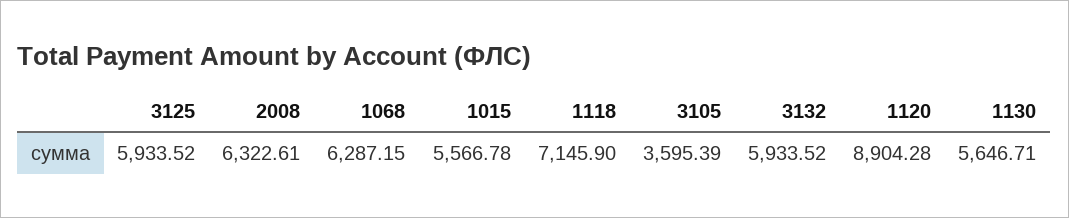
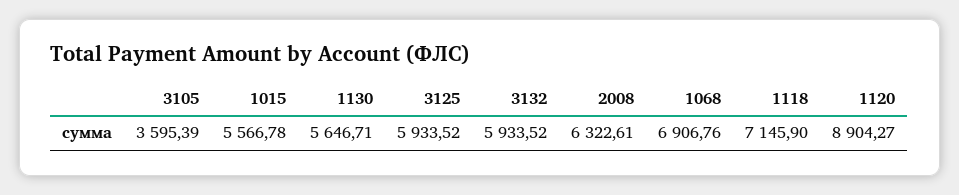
  {
    "3125": 5933.52,
    "2008": 6322.61,
-   "1068": 6287.15,
+   "1068": 6906.76,
    "1015": 5566.78,
    "1118": 7145.9,
    "3105": 3595.39,
    "3132": 5933.52,
-   "1120": 8904.28,
+   "1120": 8904.27,
    "1130": 5646.71
  }

